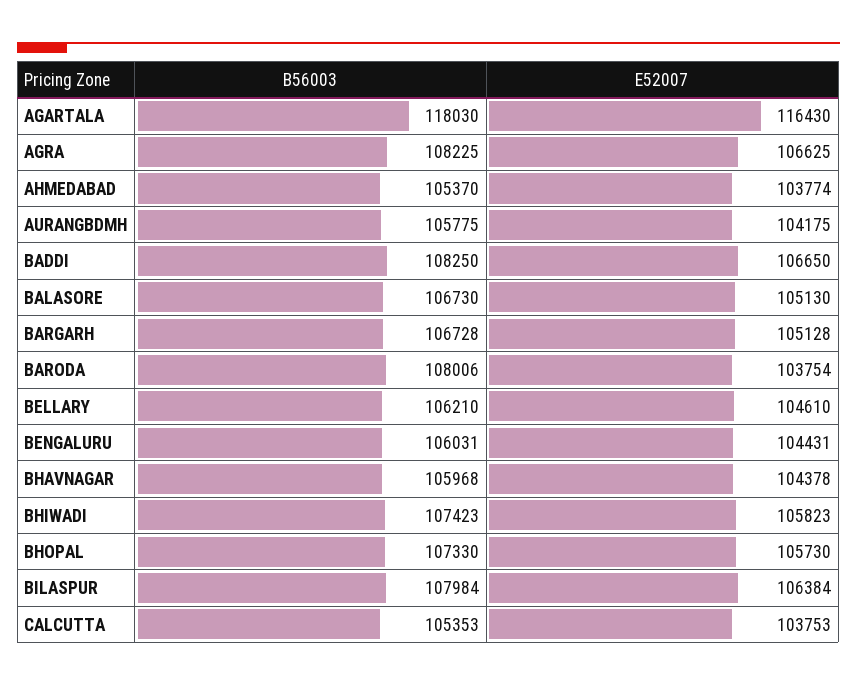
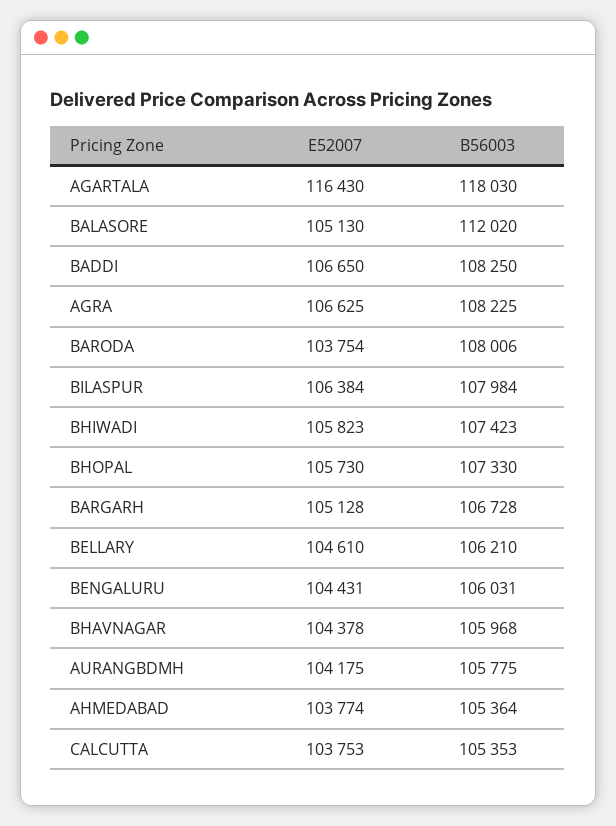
  {
    "B56003": {
      "AGARTALA": 118030,
      "AGRA": 108225,
-     "AHMEDABAD": 105370,
+     "AHMEDABAD": 105364,
      "AURANGBDMH": 105775,
      "BADDI": 108250,
-     "BALASORE": 106730,
+     "BALASORE": 112020,
      "BARGARH": 106728,
      "BARODA": 108006,
      "BELLARY": 106210,
      "BENGALURU": 106031,
      "BHAVNAGAR": 105968,
      "BHIWADI": 107423,
      "BHOPAL": 107330,
      "BILASPUR": 107984,
      "CALCUTTA": 105353
    },
    "E52007": {
      "AGARTALA": 116430,
      "AGRA": 106625,
      "AHMEDABAD": 103774,
      "AURANGBDMH": 104175,
      "BADDI": 106650,
      "BALASORE": 105130,
      "BARGARH": 105128,
      "BARODA": 103754,
      "BELLARY": 104610,
      "BENGALURU": 104431,
      "BHAVNAGAR": 104378,
      "BHIWADI": 105823,
      "BHOPAL": 105730,
      "BILASPUR": 106384,
      "CALCUTTA": 103753
    }
  }

